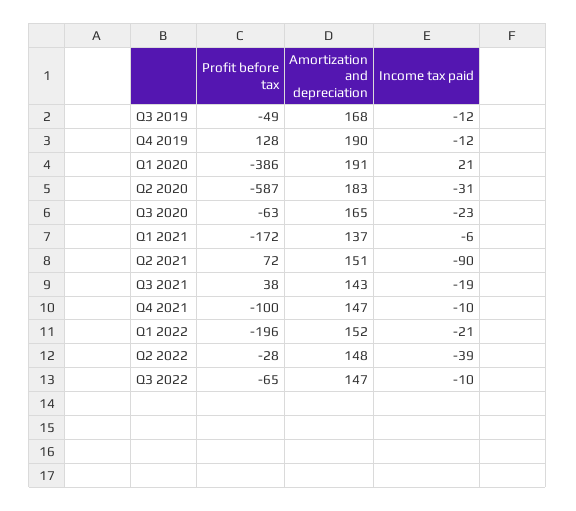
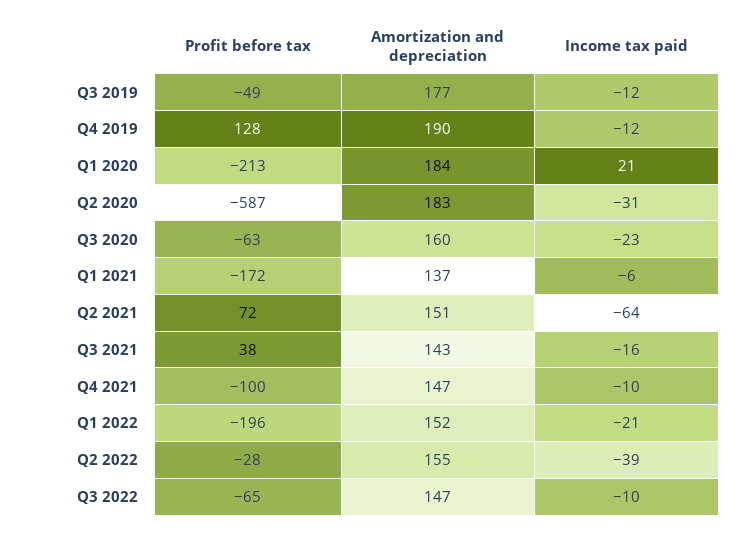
  {
    "Profit before tax": {
      "Q3 2019": -49,
      "Q4 2019": 128,
-     "Q1 2020": -386,
+     "Q1 2020": -213,
      "Q2 2020": -587,
      "Q3 2020": -63,
      "Q1 2021": -172,
      "Q2 2021": 72,
      "Q3 2021": 38,
      "Q4 2021": -100,
      "Q1 2022": -196,
      "Q2 2022": -28,
      "Q3 2022": -65
    },
    "Amortization and depreciation": {
-     "Q3 2019": 168,
+     "Q3 2019": 177,
      "Q4 2019": 190,
-     "Q1 2020": 191,
+     "Q1 2020": 184,
      "Q2 2020": 183,
-     "Q3 2020": 165,
+     "Q3 2020": 160,
      "Q1 2021": 137,
      "Q2 2021": 151,
      "Q3 2021": 143,
      "Q4 2021": 147,
      "Q1 2022": 152,
-     "Q2 2022": 148,
+     "Q2 2022": 155,
      "Q3 2022": 147
    },
    "Income tax paid": {
      "Q3 2019": -12,
      "Q4 2019": -12,
      "Q1 2020": 21,
      "Q2 2020": -31,
      "Q3 2020": -23,
      "Q1 2021": -6,
-     "Q2 2021": -90,
+     "Q2 2021": -64,
-     "Q3 2021": -19,
+     "Q3 2021": -16,
      "Q4 2021": -10,
      "Q1 2022": -21,
      "Q2 2022": -39,
      "Q3 2022": -10
    }
  }

